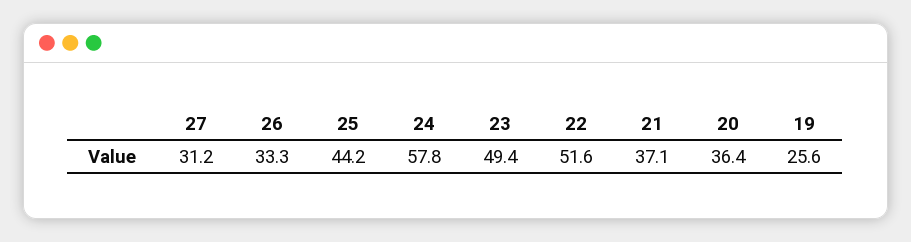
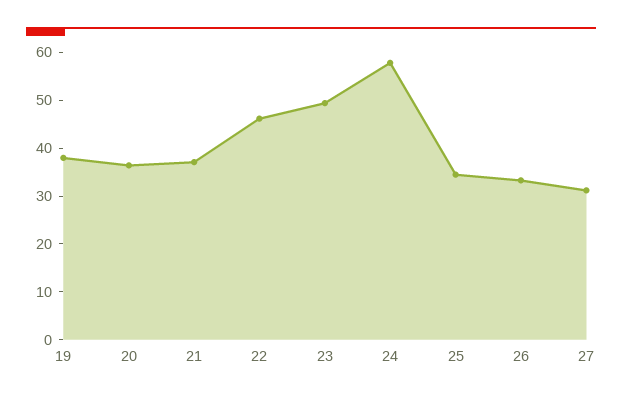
  {
    "27": 31.2,
    "26": 33.3,
-   "25": 44.2,
+   "25": 34,
    "24": 57.8,
    "23": 49.4,
-   "22": 51.6,
+   "22": 46,
    "21": 37.1,
    "20": 36.4,
-   "19": 25.6
+   "19": 38
  }

